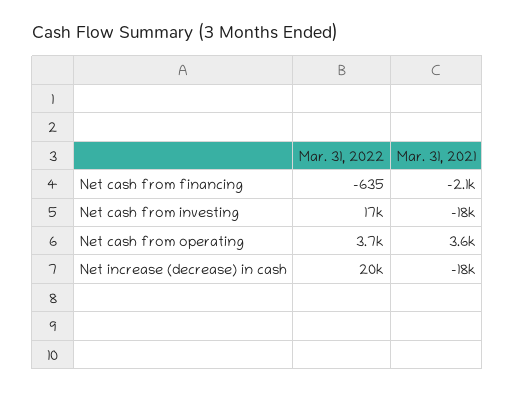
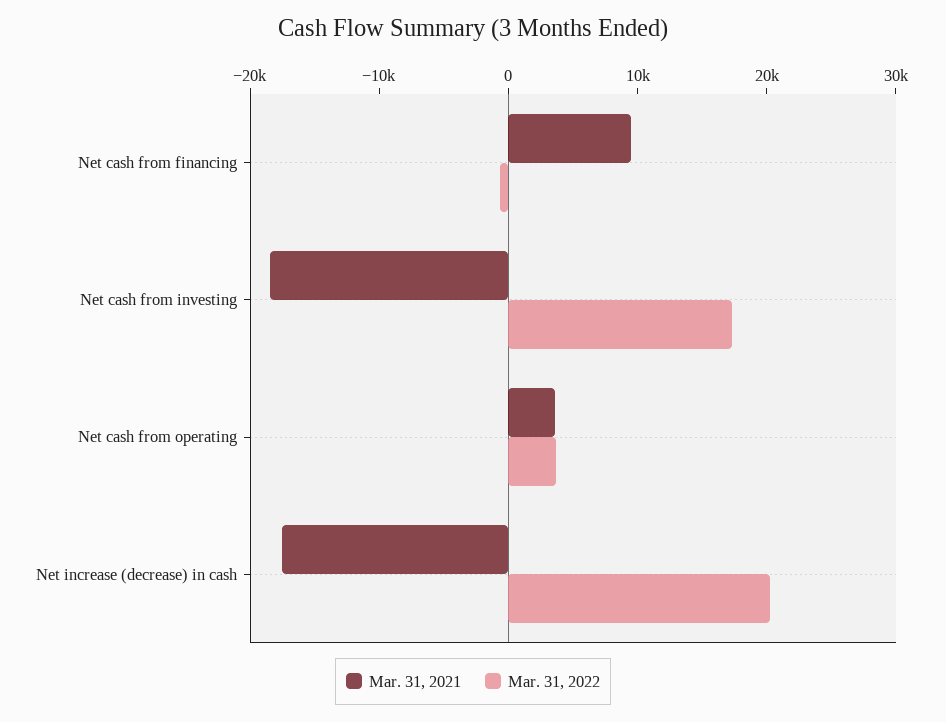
  {
    "Mar. 31, 2022": {
      "Net cash from financing": -635,
      "Net cash from investing": 17000,
      "Net cash from operating": 3700,
      "Net increase (decrease) in cash": 20000
    },
    "Mar. 31, 2021": {
-     "Net cash from financing": -2100,
+     "Net cash from financing": 10000,
      "Net cash from investing": -18000,
      "Net cash from operating": 3600,
      "Net increase (decrease) in cash": -18000
    }
  }

